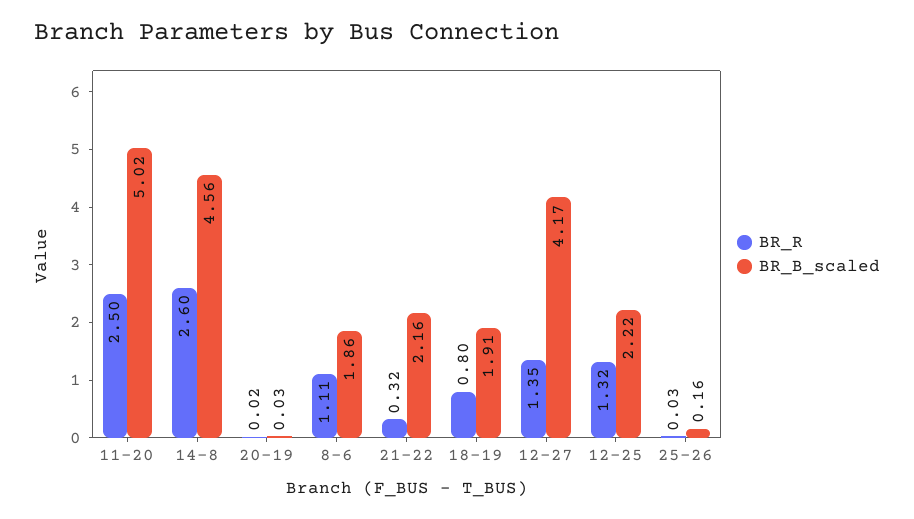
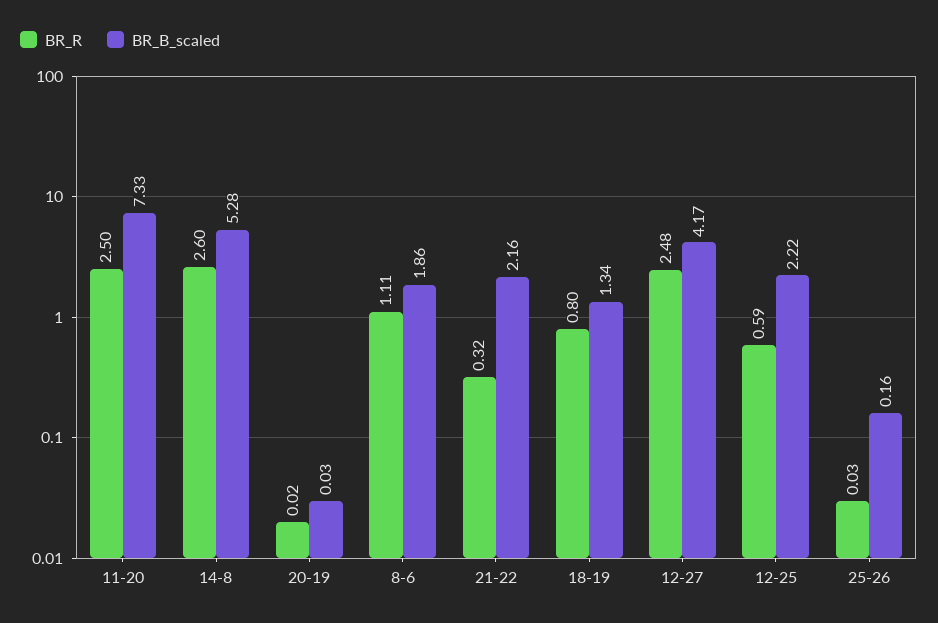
  {
    "BR_R": {
      "11-20": 2.5,
      "14-8": 2.6,
      "20-19": 0.02,
      "8-6": 1.11,
      "21-22": 0.32,
      "18-19": 0.8,
-     "12-27": 1.35,
+     "12-27": 2.48,
-     "12-25": 1.32,
+     "12-25": 0.59,
      "25-26": 0.03
    },
    "BR_B_scaled": {
-     "11-20": 5.02,
+     "11-20": 7.33,
-     "14-8": 4.56,
+     "14-8": 5.28,
      "20-19": 0.03,
      "8-6": 1.86,
      "21-22": 2.16,
-     "18-19": 1.91,
+     "18-19": 1.34,
      "12-27": 4.17,
      "12-25": 2.22,
      "25-26": 0.16
    }
  }

